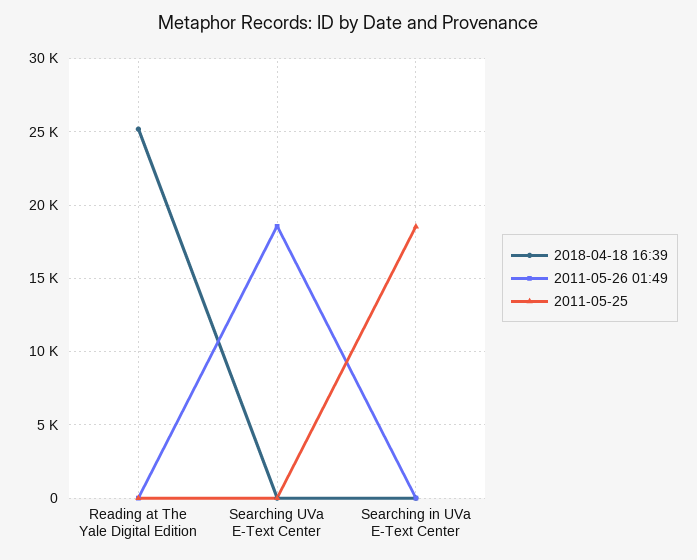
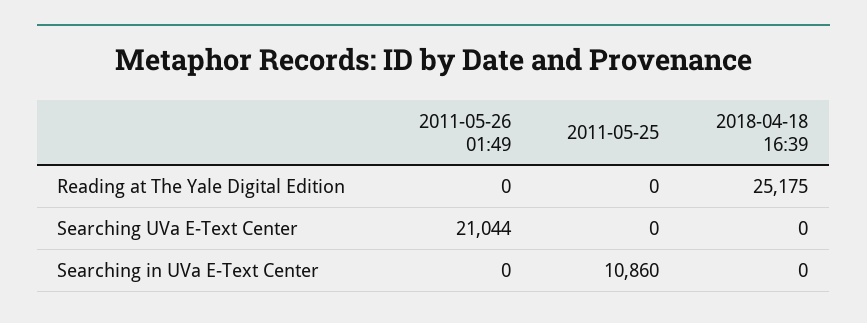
  {
    "2018-04-18 16:39": {
      "Reading at The Yale Digital Edition": 25175,
      "Searching UVa E-Text Center": 0,
      "Searching in UVa E-Text Center": 0
    },
    "2011-05-26 01:49": {
      "Reading at The Yale Digital Edition": 0,
-     "Searching UVa E-Text Center": 18500,
+     "Searching UVa E-Text Center": 21044,
      "Searching in UVa E-Text Center": 0
    },
    "2011-05-25": {
      "Reading at The Yale Digital Edition": 0,
      "Searching UVa E-Text Center": 0,
-     "Searching in UVa E-Text Center": 18500
+     "Searching in UVa E-Text Center": 10860
    }
  }

